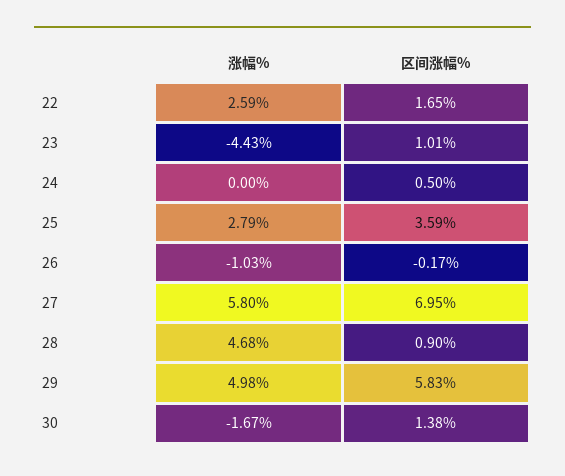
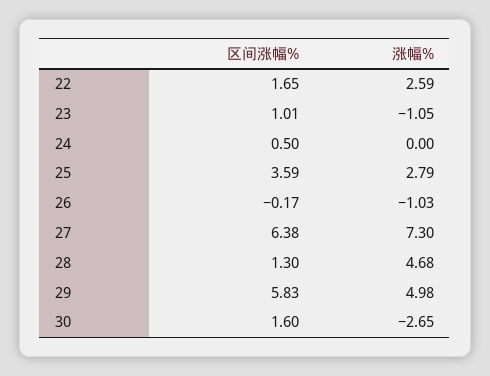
  {
    "涨幅%": {
      "22": 2.59,
-     "23": -4.43,
+     "23": -1.05,
      "24": 0,
      "25": 2.79,
      "26": -1.03,
-     "27": 5.8,
+     "27": 7.3,
      "28": 4.68,
      "29": 4.98,
-     "30": -1.67
+     "30": -2.65
    },
    "区间涨幅%": {
      "22": 1.65,
      "23": 1.01,
      "24": 0.5,
      "25": 3.59,
      "26": -0.17,
-     "27": 6.95,
+     "27": 6.38,
-     "28": 0.9,
+     "28": 1.3,
      "29": 5.83,
-     "30": 1.38
+     "30": 1.6
    }
  }

